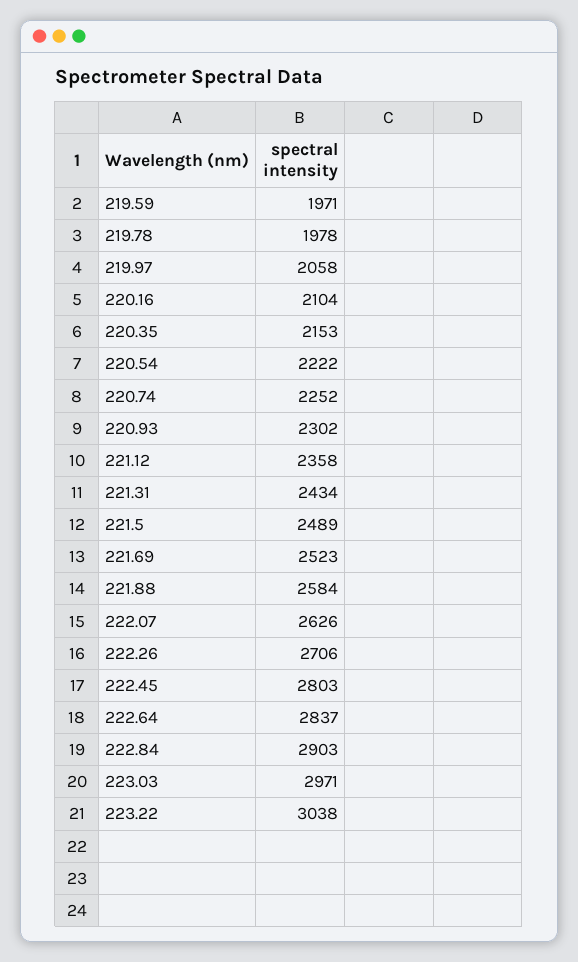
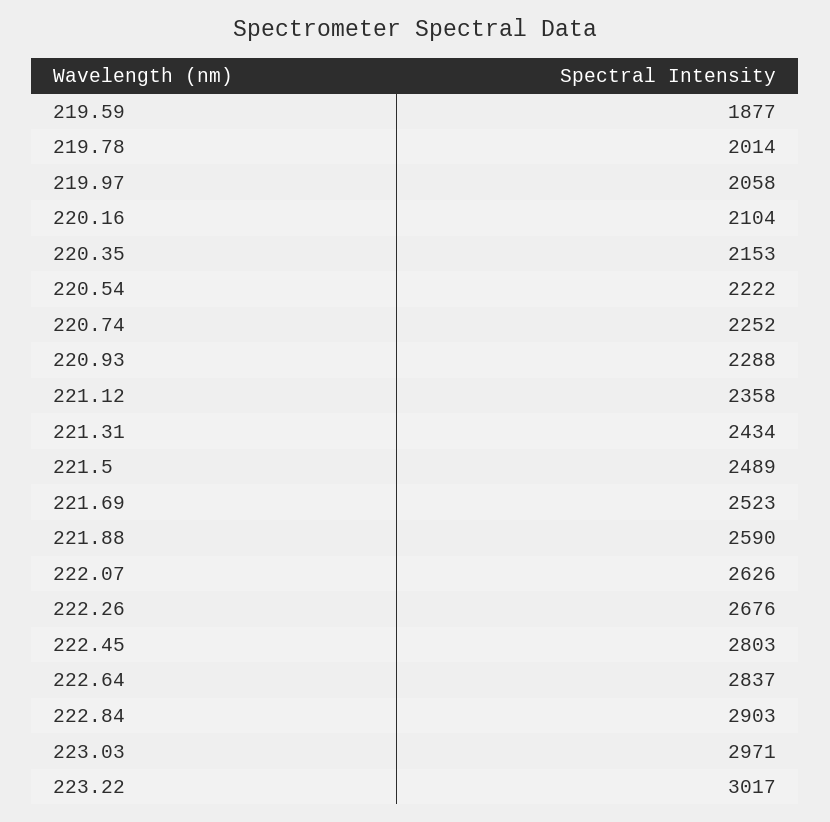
  {
-   "219.59": 1971,
+   "219.59": 1877,
-   "219.78": 1978,
+   "219.78": 2014,
    "219.97": 2058,
    "220.16": 2104,
    "220.35": 2153,
    "220.54": 2222,
    "220.74": 2252,
-   "220.93": 2302,
+   "220.93": 2288,
    "221.12": 2358,
    "221.31": 2434,
    "221.5": 2489,
    "221.69": 2523,
-   "221.88": 2584,
+   "221.88": 2590,
    "222.07": 2626,
-   "222.26": 2706,
+   "222.26": 2676,
    "222.45": 2803,
    "222.64": 2837,
    "222.84": 2903,
    "223.03": 2971,
-   "223.22": 3038
+   "223.22": 3017
  }

